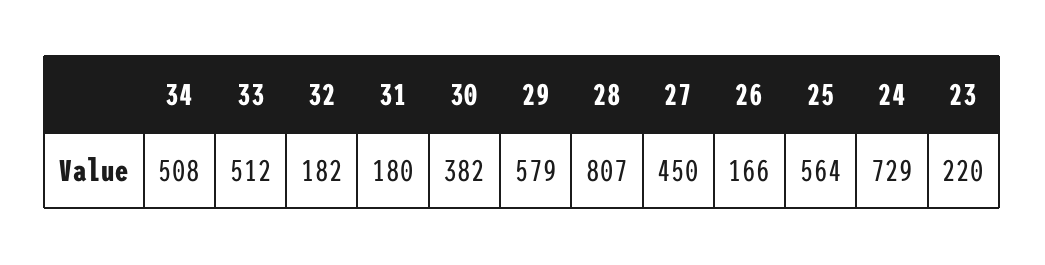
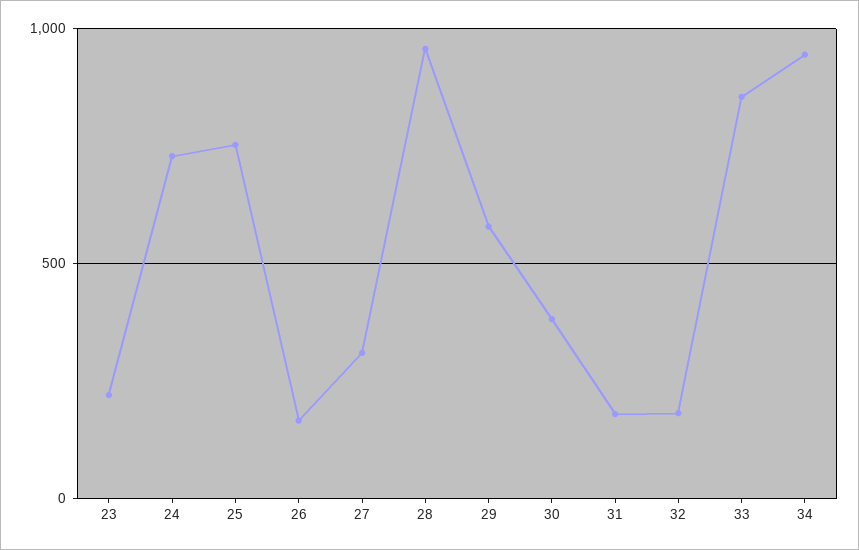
  {
-   "34": 508,
+   "34": 950,
-   "33": 512,
+   "33": 850,
    "32": 182,
    "31": 180,
    "30": 382,
    "29": 579,
-   "28": 807,
+   "28": 950,
-   "27": 450,
+   "27": 300,
    "26": 166,
-   "25": 564,
+   "25": 750,
    "24": 729,
    "23": 220
  }

